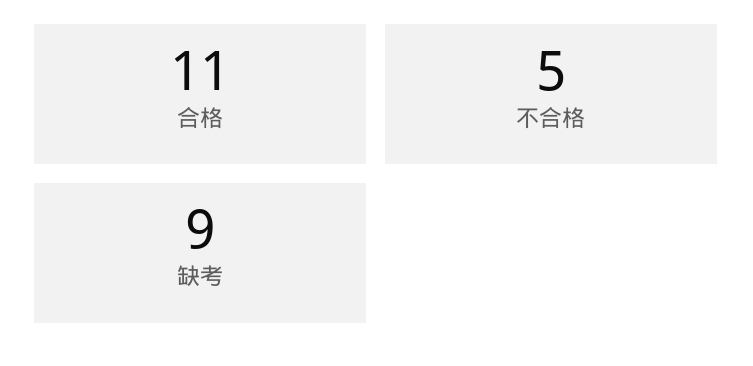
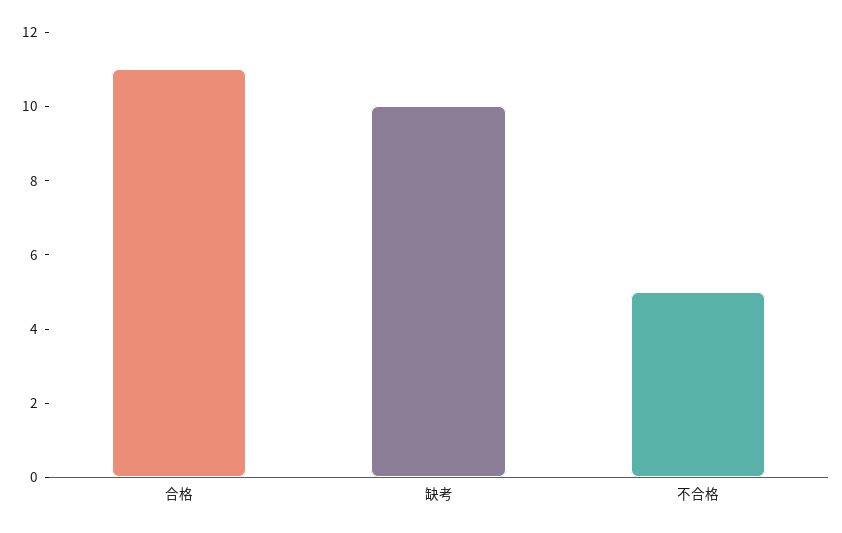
  {
    "合格": 11,
    "不合格": 5,
-   "缺考": 9
+   "缺考": 10
  }

